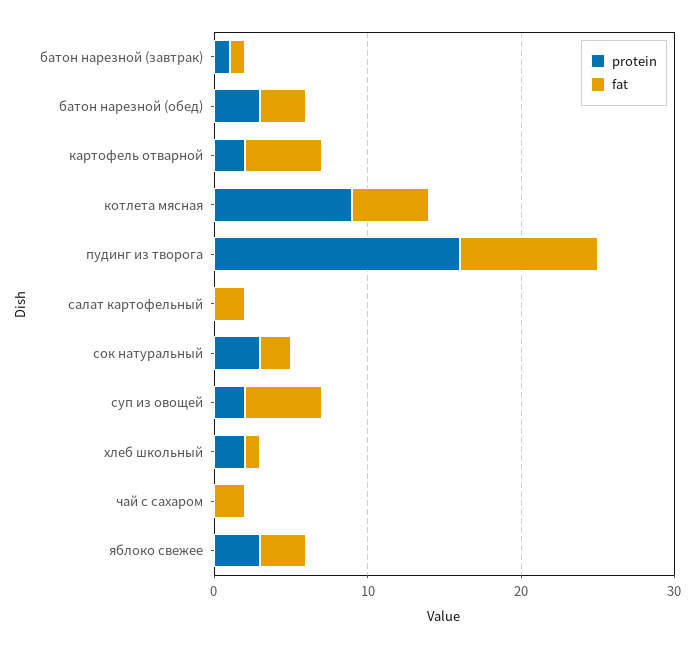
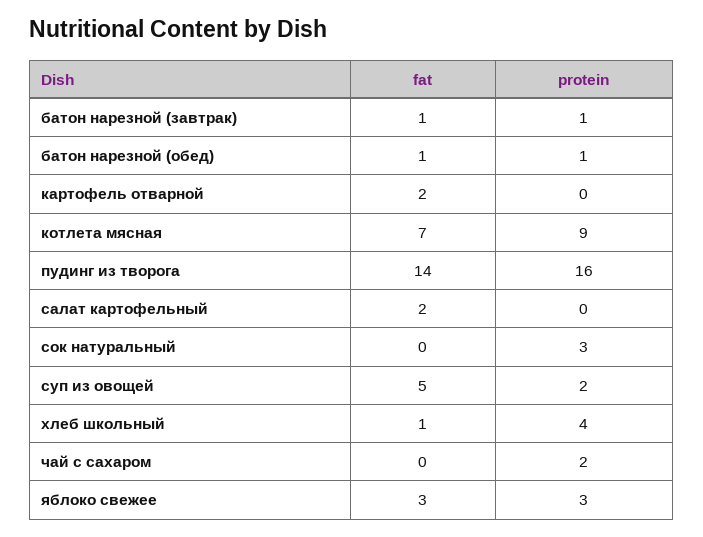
  {
    "protein": {
      "батон нарезной (завтрак)": 1,
-     "батон нарезной (обед)": 3,
+     "батон нарезной (обед)": 1,
-     "картофель отварной": 2,
+     "картофель отварной": 0,
      "котлета мясная": 9,
      "пудинг из творога": 16,
      "салат картофельный": 0,
      "сок натуральный": 3,
      "суп из овощей": 2,
-     "хлеб школьный": 2,
+     "хлеб школьный": 4,
-     "чай с сахаром": 0,
+     "чай с сахаром": 2,
      "яблоко свежее": 3
    },
    "fat": {
      "батон нарезной (завтрак)": 1,
-     "батон нарезной (обед)": 3,
+     "батон нарезной (обед)": 1,
-     "картофель отварной": 5,
+     "картофель отварной": 2,
-     "котлета мясная": 5,
+     "котлета мясная": 7,
-     "пудинг из творога": 9,
+     "пудинг из творога": 14,
      "салат картофельный": 2,
-     "сок натуральный": 2,
+     "сок натуральный": 0,
      "суп из овощей": 5,
      "хлеб школьный": 1,
-     "чай с сахаром": 2,
+     "чай с сахаром": 0,
      "яблоко свежее": 3
    }
  }

